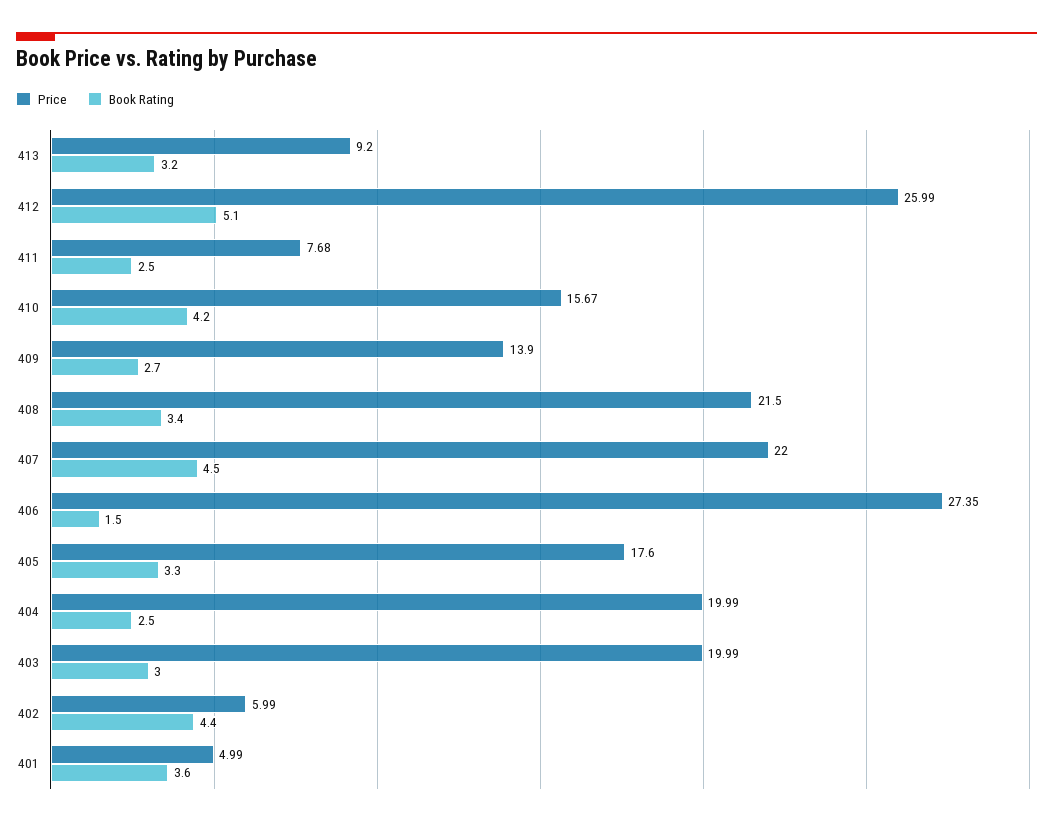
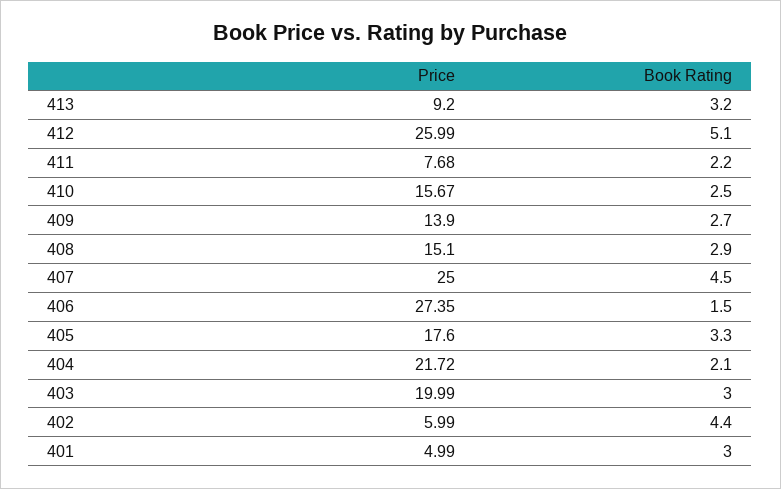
  {
    "Price": {
      "413": 9.2,
      "412": 25.99,
      "411": 7.68,
      "410": 15.67,
      "409": 13.9,
-     "408": 21.5,
+     "408": 15.1,
-     "407": 22,
+     "407": 25,
      "406": 27.35,
      "405": 17.6,
-     "404": 19.99,
+     "404": 21.72,
      "403": 19.99,
      "402": 5.99,
      "401": 4.99
    },
    "Book Rating": {
      "413": 3.2,
      "412": 5.1,
-     "411": 2.5,
+     "411": 2.2,
-     "410": 4.2,
+     "410": 2.5,
      "409": 2.7,
-     "408": 3.4,
+     "408": 2.9,
      "407": 4.5,
      "406": 1.5,
      "405": 3.3,
-     "404": 2.5,
+     "404": 2.1,
      "403": 3,
      "402": 4.4,
-     "401": 3.6
+     "401": 3
    }
  }

